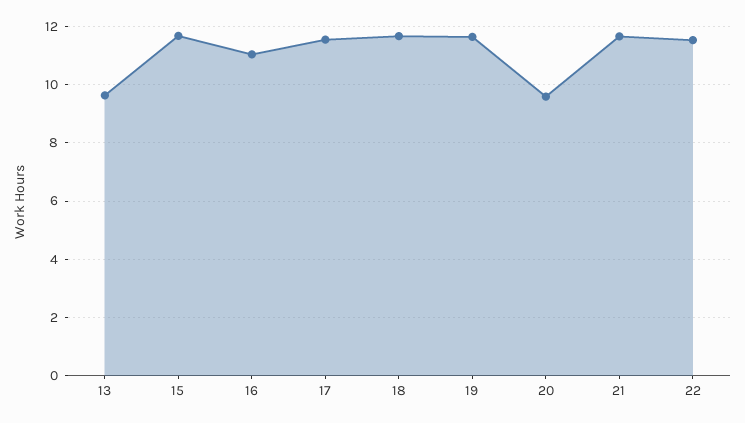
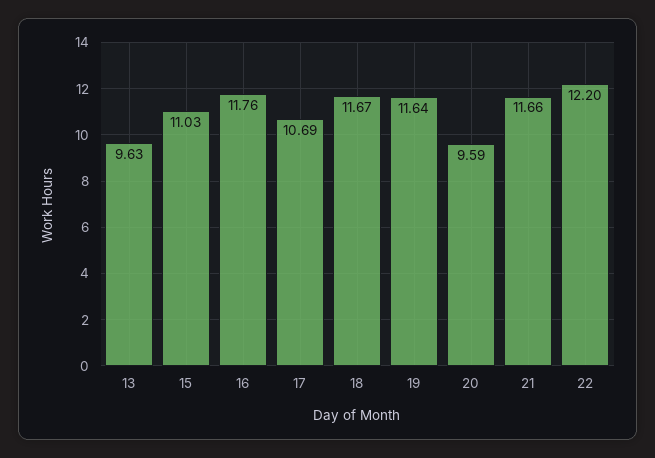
  {
    "13": 9.63,
-   "15": 11.75,
+   "15": 11.03,
-   "16": 11,
+   "16": 11.76,
-   "17": 11.5,
+   "17": 10.69,
    "18": 11.67,
    "19": 11.64,
    "20": 9.59,
    "21": 11.66,
-   "22": 11.5
+   "22": 12.2
  }

